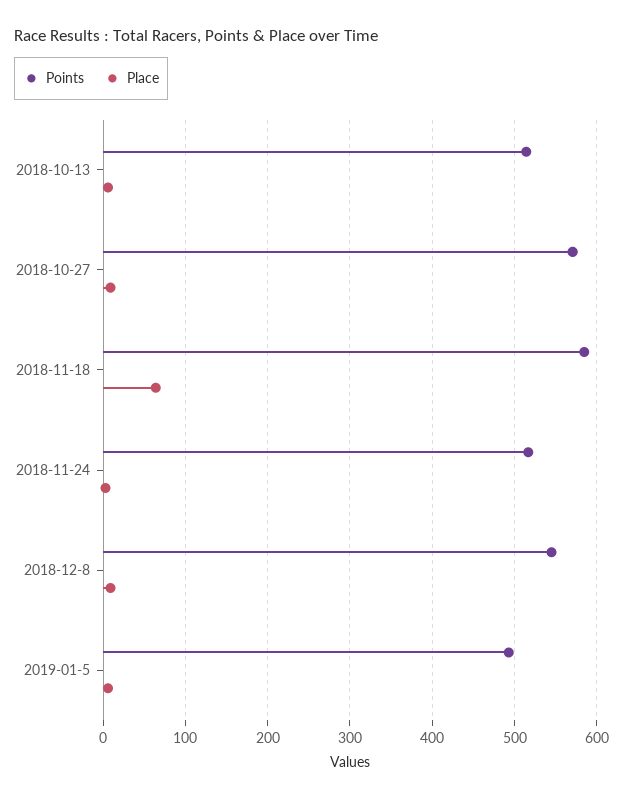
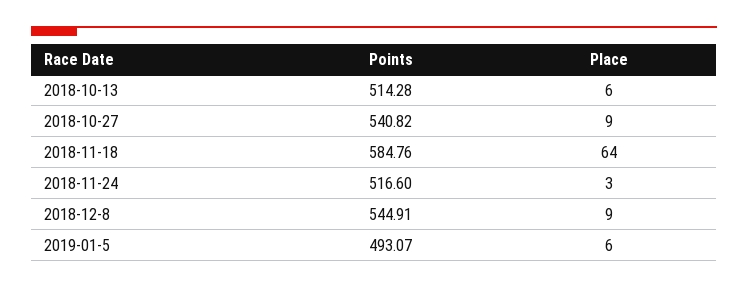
  {
    "Points": {
      "2018-10-13": 514.28,
-     "2018-10-27": 570,
+     "2018-10-27": 540.82,
      "2018-11-18": 584.76,
      "2018-11-24": 516.6,
      "2018-12-8": 544.91,
      "2019-01-5": 493.07
    },
    "Place": {
      "2018-10-13": 6,
      "2018-10-27": 9,
      "2018-11-18": 64,
      "2018-11-24": 3,
      "2018-12-8": 9,
      "2019-01-5": 6
    }
  }

